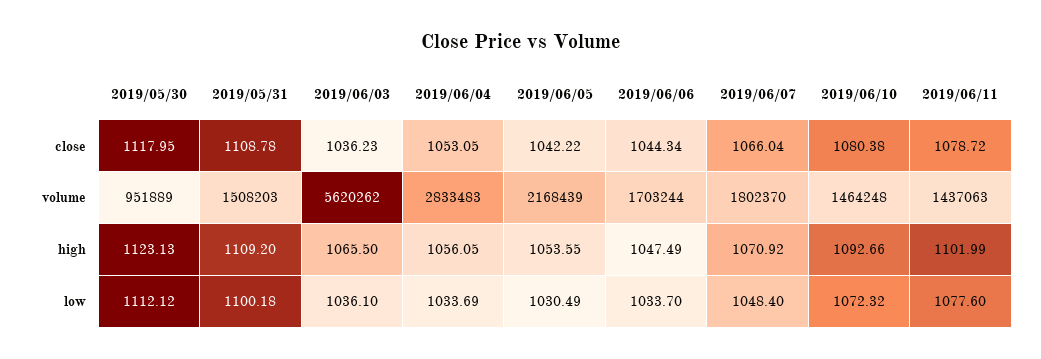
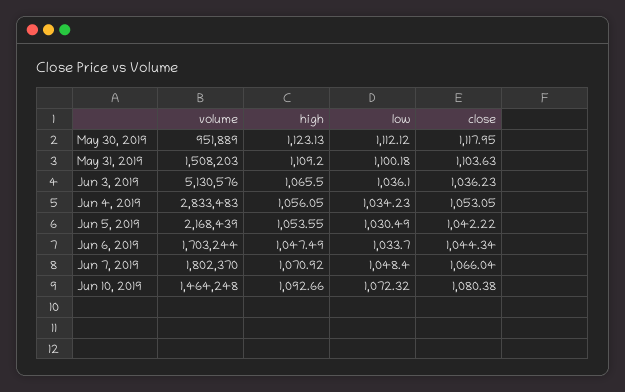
  {
    "2019/05/30": {
      "close": 1117.95,
      "volume": 951889,
      "high": 1123.13,
      "low": 1112.12
    },
    "2019/05/31": {
-     "close": 1108.78,
+     "close": 1103.63,
      "volume": 1508203,
      "high": 1109.2,
      "low": 1100.18
    },
    "2019/06/03": {
      "close": 1036.23,
-     "volume": 5620262,
+     "volume": 5130576,
      "high": 1065.5,
      "low": 1036.1
    },
    "2019/06/04": {
      "close": 1053.05,
      "volume": 2833483,
      "high": 1056.05,
-     "low": 1033.69
+     "low": 1034.23
    },
    "2019/06/05": {
      "close": 1042.22,
      "volume": 2168439,
      "high": 1053.55,
      "low": 1030.49
    },
    "2019/06/06": {
      "close": 1044.34,
      "volume": 1703244,
      "high": 1047.49,
      "low": 1033.7
    },
    "2019/06/07": {
      "close": 1066.04,
      "volume": 1802370,
      "high": 1070.92,
      "low": 1048.4
    },
    "2019/06/10": {
      "close": 1080.38,
      "volume": 1464248,
      "high": 1092.66,
      "low": 1072.32
-   },
+   }
-   "2019/06/11": {
-     "close": 1078.72,
-     "volume": 1437063,
-     "high": 1101.99,
-     "low": 1077.6
-   }
  }

